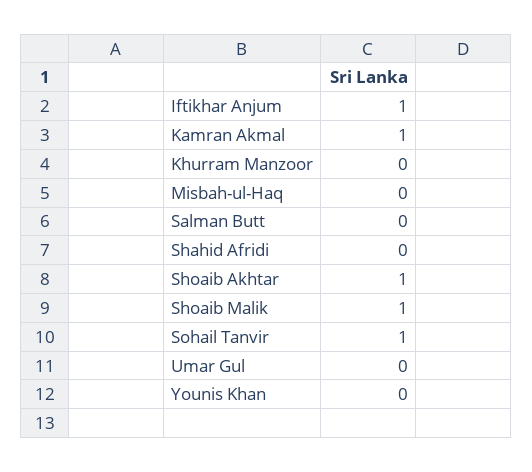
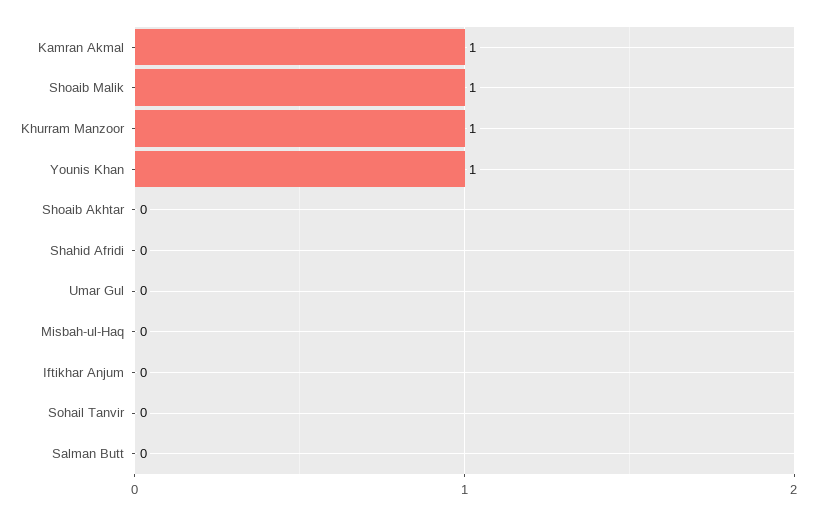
  {
-   "Iftikhar Anjum": 1,
+   "Iftikhar Anjum": 0,
    "Kamran Akmal": 1,
-   "Khurram Manzoor": 0,
+   "Khurram Manzoor": 1,
    "Misbah-ul-Haq": 0,
    "Salman Butt": 0,
    "Shahid Afridi": 0,
-   "Shoaib Akhtar": 1,
+   "Shoaib Akhtar": 0,
    "Shoaib Malik": 1,
-   "Sohail Tanvir": 1,
+   "Sohail Tanvir": 0,
    "Umar Gul": 0,
-   "Younis Khan": 0
+   "Younis Khan": 1
  }

